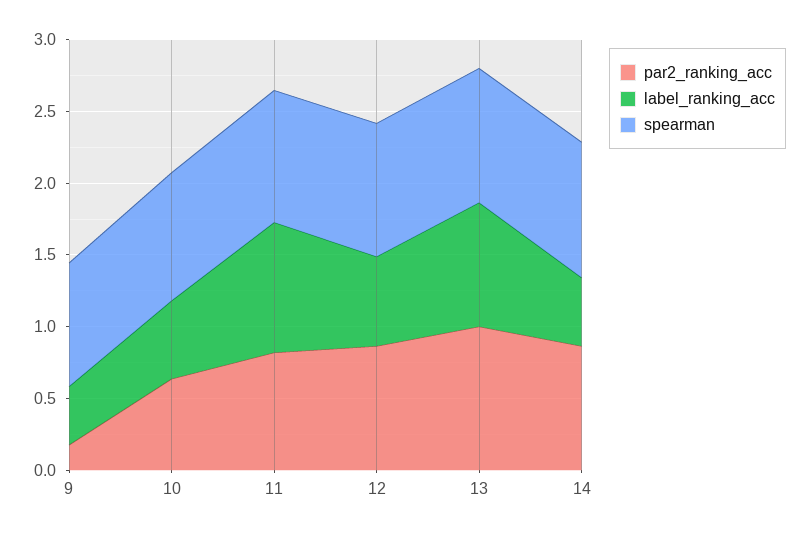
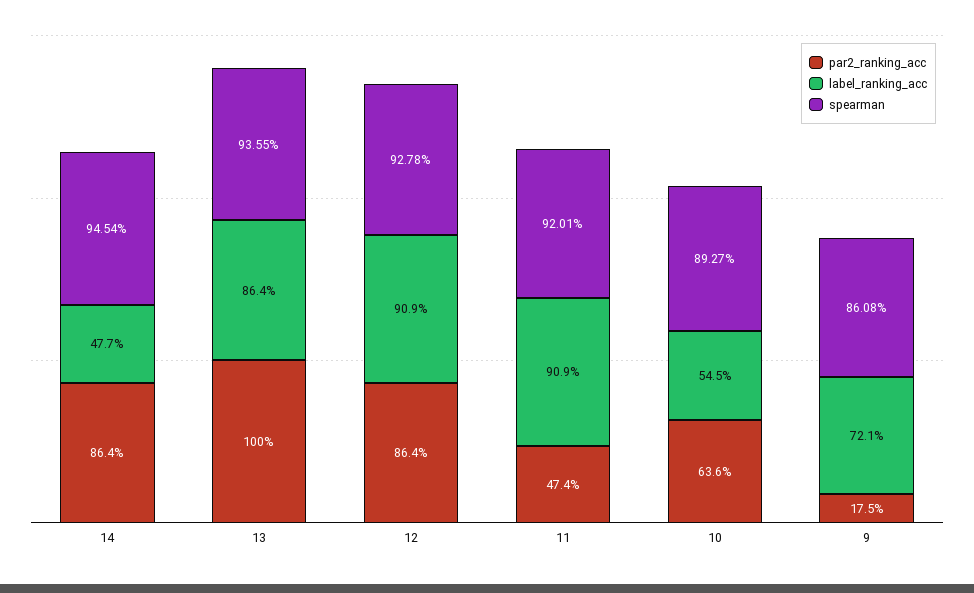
  {
    "par2_ranking_acc": {
      "9": 0.175,
      "10": 0.636,
-     "11": 0.8,
+     "11": 0.474,
      "12": 0.864,
      "13": 1,
      "14": 0.864
    },
    "label_ranking_acc": {
-     "9": 0.4,
+     "9": 0.721,
      "10": 0.545,
      "11": 0.909,
-     "12": 0.6,
+     "12": 0.909,
      "13": 0.864,
      "14": 0.477
    },
    "spearman": {
      "9": 0.8608,
      "10": 0.8927,
      "11": 0.9201,
      "12": 0.9278,
      "13": 0.9355,
      "14": 0.9454
    }
  }

